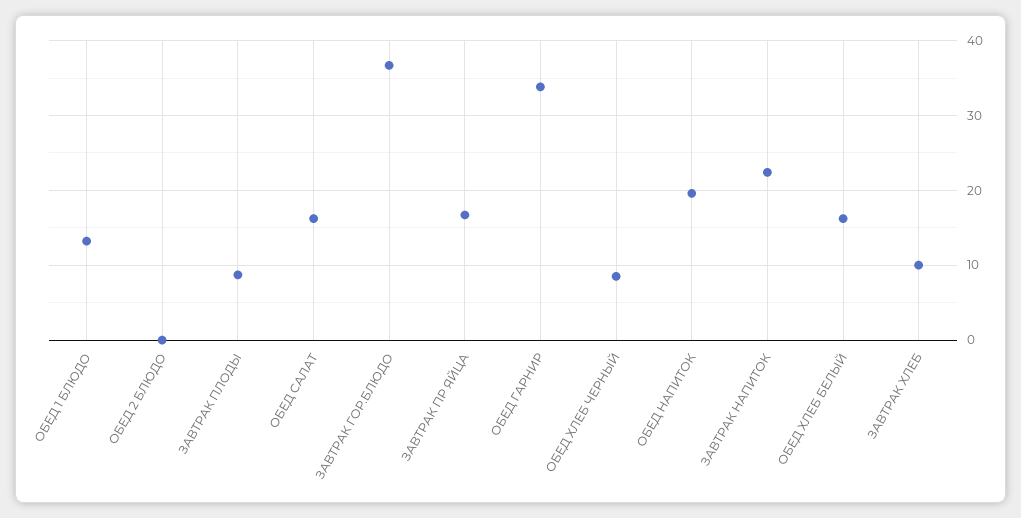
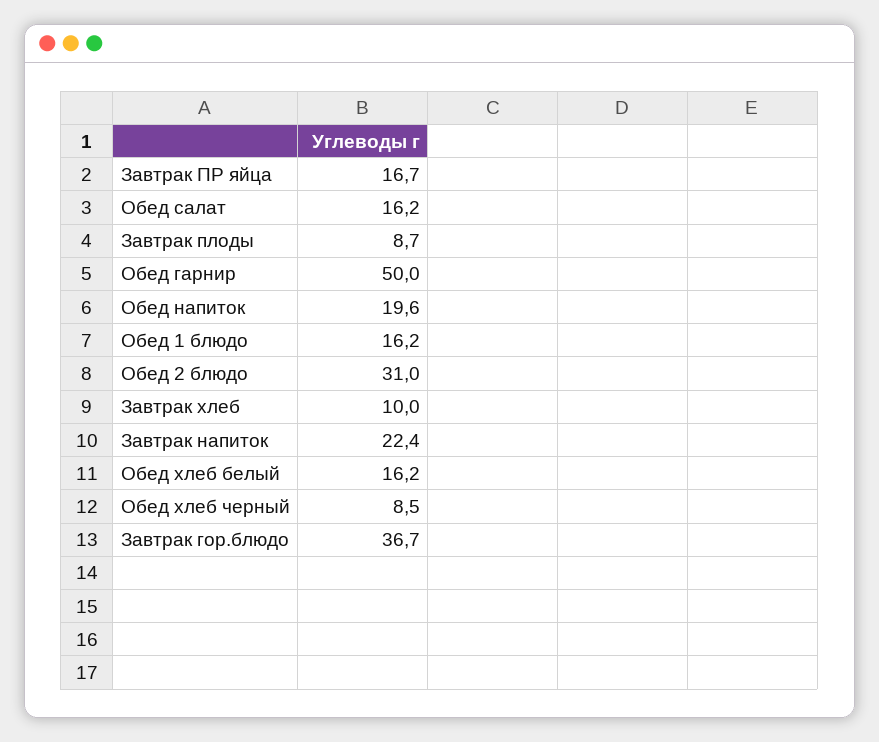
  {
-   "ОБЕД 1 БЛЮДО": 13,
+   "ОБЕД 1 БЛЮДО": 16.2,
-   "ОБЕД 2 БЛЮДО": 0,
+   "ОБЕД 2 БЛЮДО": 31,
    "ЗАВТРАК ПЛОДЫ": 8.7,
    "ОБЕД САЛАТ": 16.2,
    "ЗАВТРАК ГОР.БЛЮДО": 36.7,
    "ЗАВТРАК ПР ЯЙЦА": 16.7,
-   "ОБЕД ГАРНИР": 34,
+   "ОБЕД ГАРНИР": 50,
    "ОБЕД ХЛЕБ ЧЕРНЫЙ": 8.5,
    "ОБЕД НАПИТОК": 19.6,
    "ЗАВТРАК НАПИТОК": 22.4,
    "ОБЕД ХЛЕБ БЕЛЫЙ": 16.2,
    "ЗАВТРАК ХЛЕБ": 10
  }

